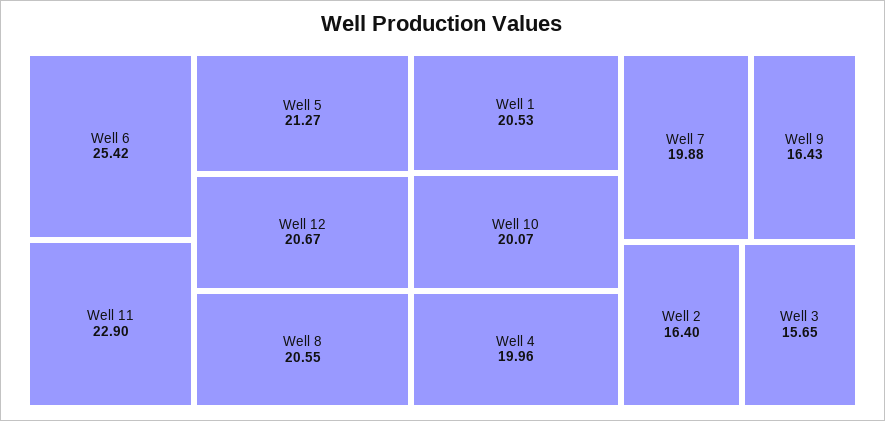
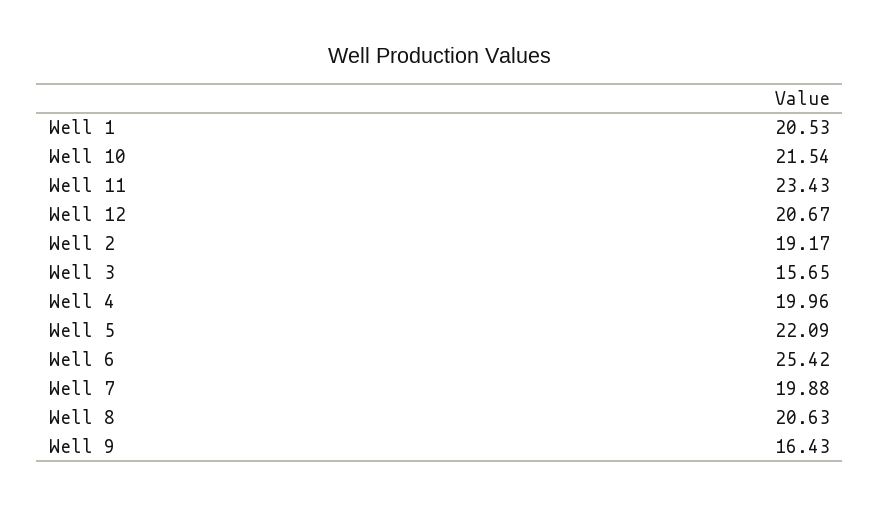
  {
    "Well 6": 25.42,
-   "Well 11": 22.9,
+   "Well 11": 23.43,
-   "Well 5": 21.27,
+   "Well 5": 22.09,
    "Well 12": 20.67,
-   "Well 8": 20.55,
+   "Well 8": 20.63,
    "Well 1": 20.53,
-   "Well 10": 20.07,
+   "Well 10": 21.54,
    "Well 4": 19.96,
    "Well 7": 19.88,
    "Well 9": 16.43,
-   "Well 2": 16.4,
+   "Well 2": 19.17,
    "Well 3": 15.65
  }

